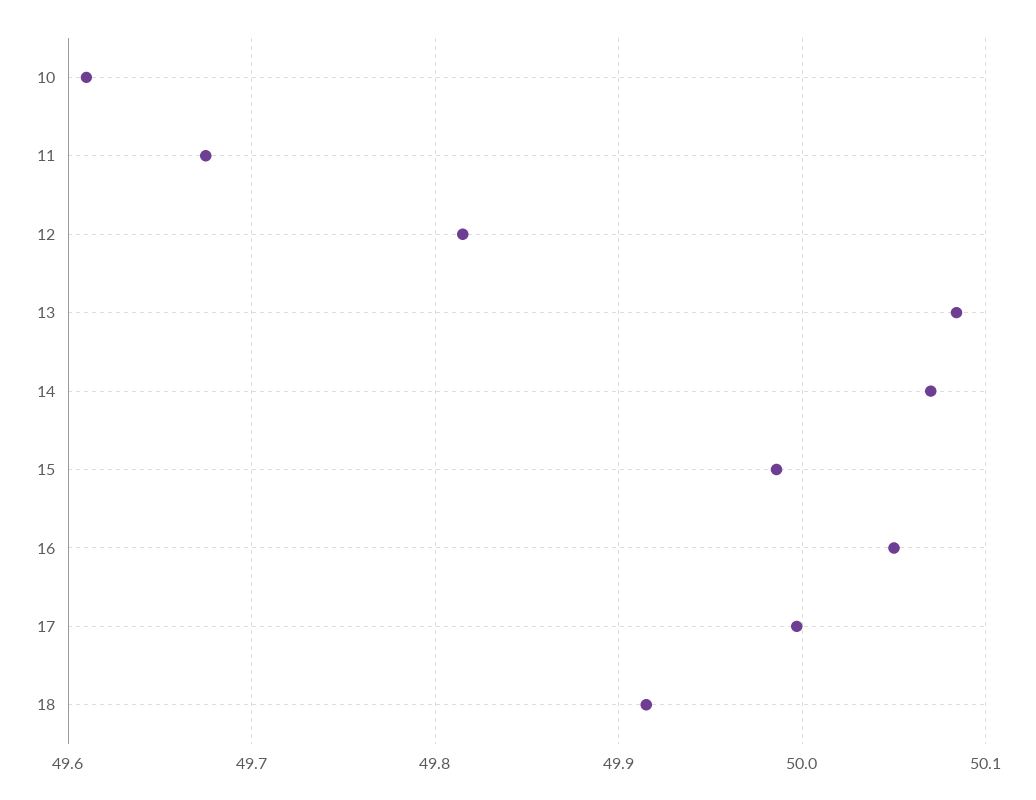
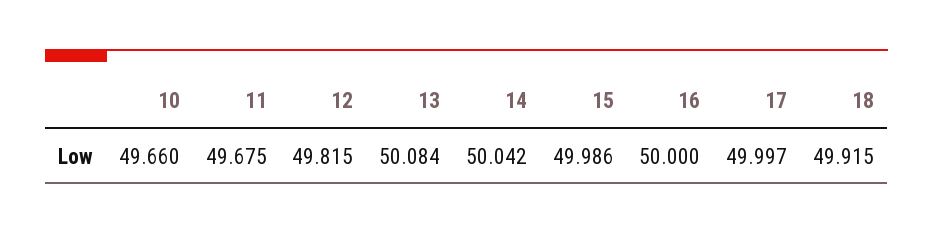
  {
-   "10": 49.61,
+   "10": 49.66,
    "11": 49.675,
    "12": 49.815,
    "13": 50.084,
-   "14": 50.07,
+   "14": 50.042,
    "15": 49.986,
-   "16": 50.05,
+   "16": 50,
    "17": 49.997,
    "18": 49.915
  }

